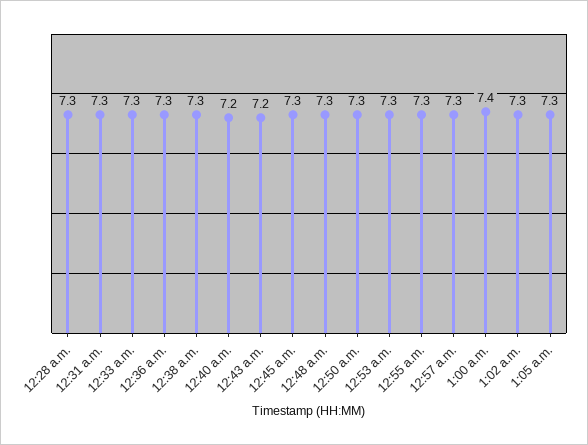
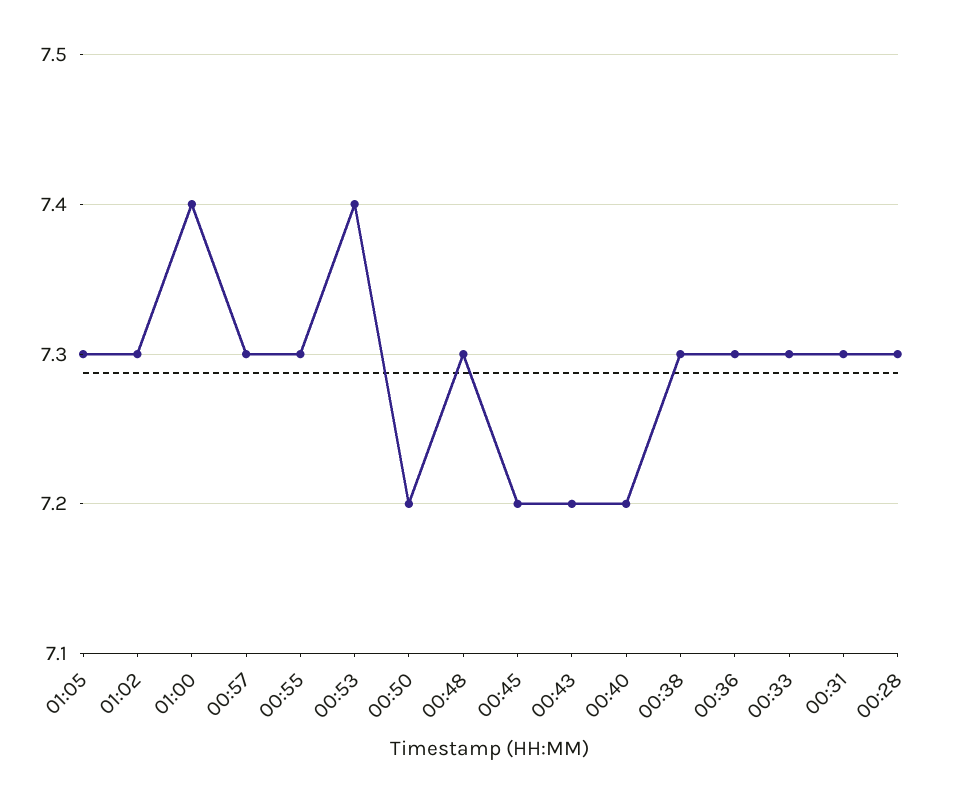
  {
    "12:28 a.m.": 7.3,
    "12:31 a.m.": 7.3,
    "12:33 a.m.": 7.3,
    "12:36 a.m.": 7.3,
    "12:38 a.m.": 7.3,
    "12:40 a.m.": 7.2,
    "12:43 a.m.": 7.2,
-   "12:45 a.m.": 7.3,
+   "12:45 a.m.": 7.2,
    "12:48 a.m.": 7.3,
-   "12:50 a.m.": 7.3,
+   "12:50 a.m.": 7.2,
-   "12:53 a.m.": 7.3,
+   "12:53 a.m.": 7.4,
    "12:55 a.m.": 7.3,
    "12:57 a.m.": 7.3,
    "1:00 a.m.": 7.4,
    "1:02 a.m.": 7.3,
    "1:05 a.m.": 7.3
  }

